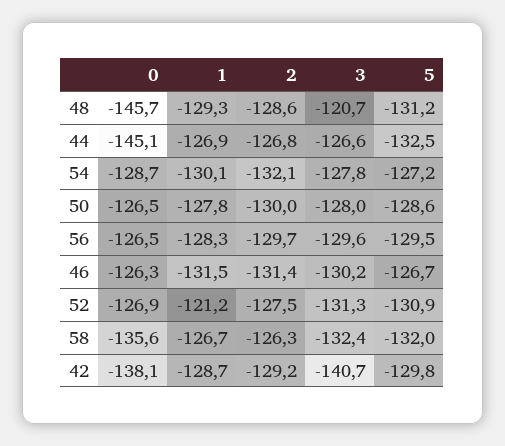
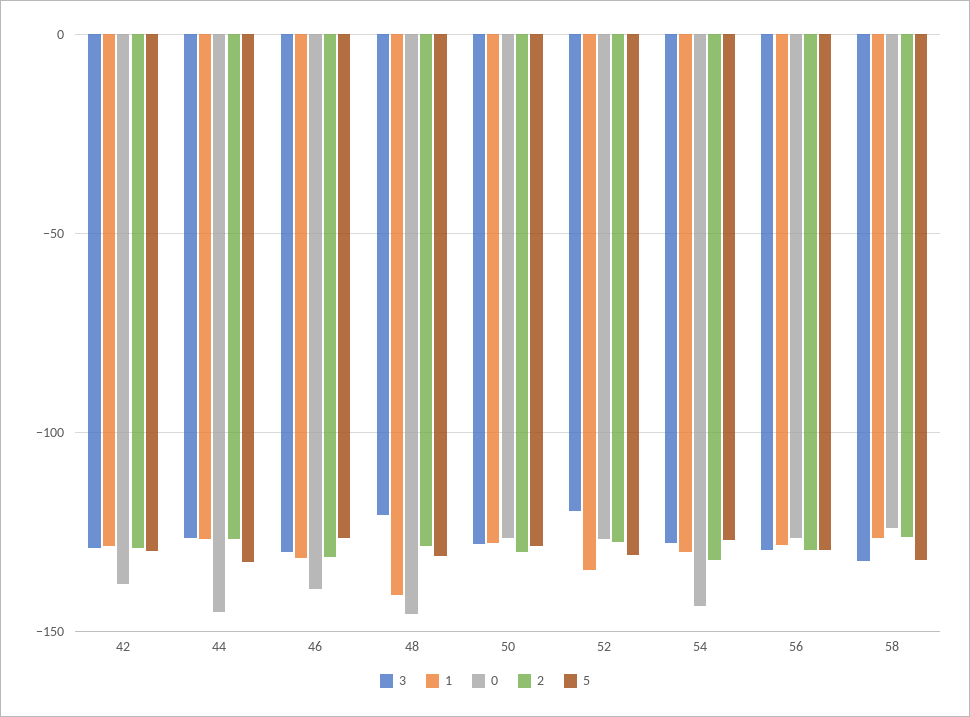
  {
    "0": {
      "48": -145.7,
      "44": -145.1,
-     "54": -128.7,
+     "54": -145,
      "50": -126.5,
      "56": -126.5,
-     "46": -126.3,
+     "46": -140,
      "52": -126.9,
-     "58": -135.6,
+     "58": -125,
      "42": -138.1
    },
    "1": {
-     "48": -129.3,
+     "48": -140,
      "44": -126.9,
      "54": -130.1,
      "50": -127.8,
      "56": -128.3,
      "46": -131.5,
-     "52": -121.2,
+     "52": -135,
      "58": -126.7,
      "42": -128.7
    },
    "2": {
      "48": -128.6,
      "44": -126.8,
      "54": -132.1,
      "50": -130,
      "56": -129.7,
      "46": -131.4,
      "52": -127.5,
      "58": -126.3,
      "42": -129.2
    },
    "3": {
      "48": -120.7,
      "44": -126.6,
      "54": -127.8,
      "50": -128,
      "56": -129.6,
      "46": -130.2,
-     "52": -131.3,
+     "52": -120,
      "58": -132.4,
-     "42": -140.7
+     "42": -130
    },
    "5": {
      "48": -131.2,
      "44": -132.5,
      "54": -127.2,
      "50": -128.6,
      "56": -129.5,
      "46": -126.7,
      "52": -130.9,
      "58": -132,
      "42": -129.8
    }
  }

